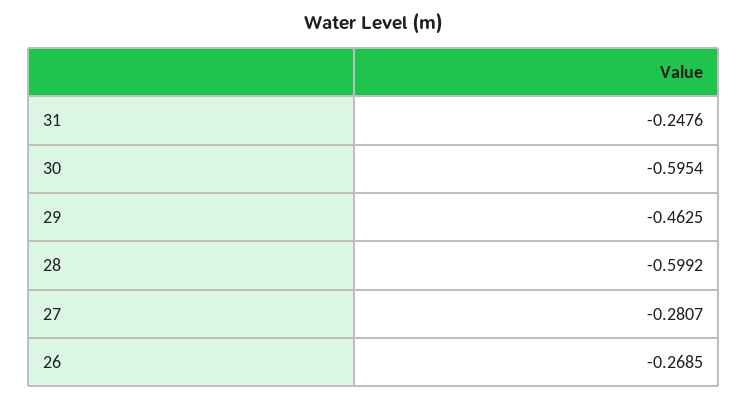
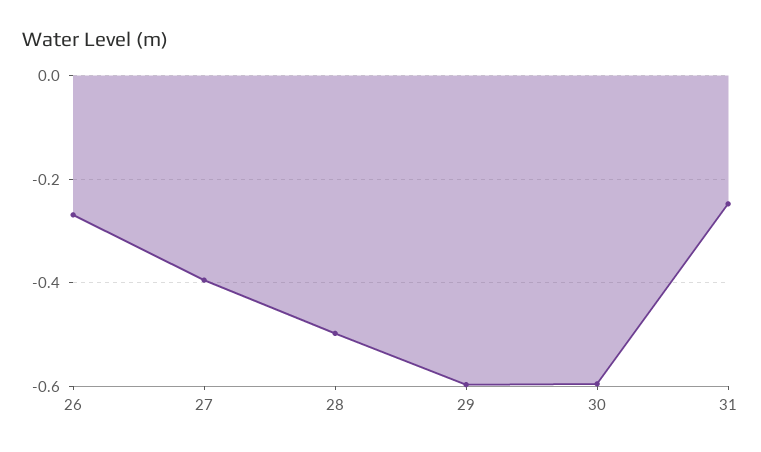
  {
    "31": -0.2476,
    "30": -0.5954,
-   "29": -0.4625,
+   "29": -0.6,
-   "28": -0.5992,
+   "28": -0.5,
-   "27": -0.2807,
+   "27": -0.4,
    "26": -0.2685
  }

